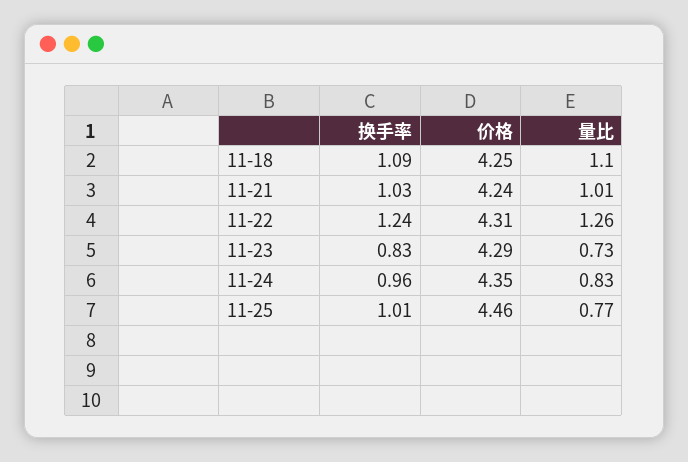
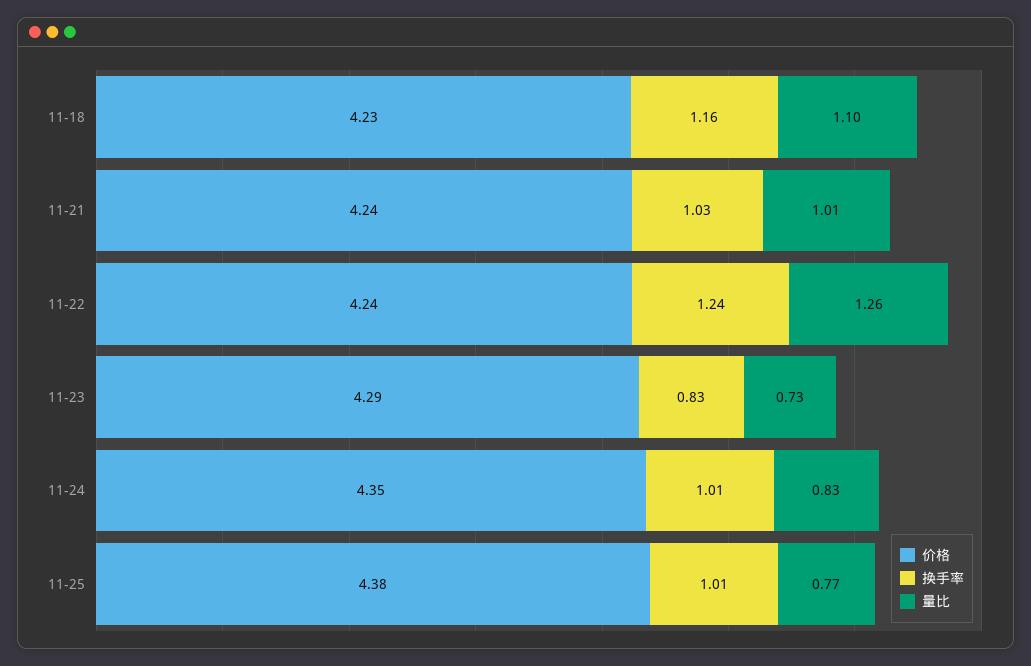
  {
    "换手率": {
-     "11-18": 1.09,
+     "11-18": 1.16,
      "11-21": 1.03,
      "11-22": 1.24,
      "11-23": 0.83,
-     "11-24": 0.96,
+     "11-24": 1.01,
      "11-25": 1.01
    },
    "价格": {
-     "11-18": 4.25,
+     "11-18": 4.23,
      "11-21": 4.24,
-     "11-22": 4.31,
+     "11-22": 4.24,
      "11-23": 4.29,
      "11-24": 4.35,
-     "11-25": 4.46
+     "11-25": 4.38
    },
    "量比": {
      "11-18": 1.1,
      "11-21": 1.01,
      "11-22": 1.26,
      "11-23": 0.73,
      "11-24": 0.83,
      "11-25": 0.77
    }
  }

